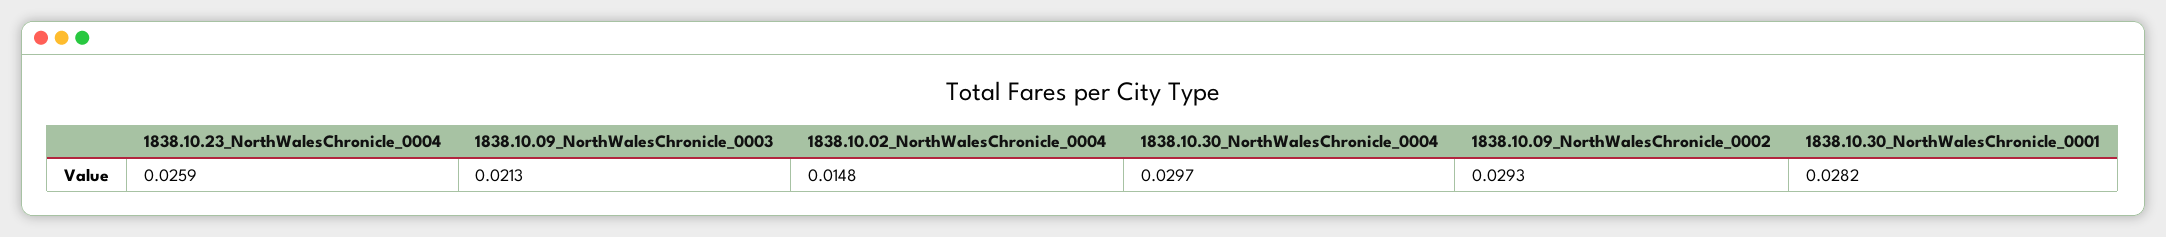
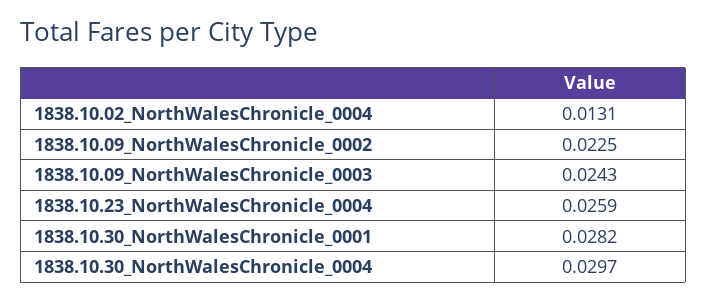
  {
    "1838.10.23_NorthWalesChronicle_0004": 0.0259,
-   "1838.10.09_NorthWalesChronicle_0003": 0.0213,
+   "1838.10.09_NorthWalesChronicle_0003": 0.0243,
-   "1838.10.02_NorthWalesChronicle_0004": 0.0148,
+   "1838.10.02_NorthWalesChronicle_0004": 0.0131,
    "1838.10.30_NorthWalesChronicle_0004": 0.0297,
-   "1838.10.09_NorthWalesChronicle_0002": 0.0293,
+   "1838.10.09_NorthWalesChronicle_0002": 0.0225,
    "1838.10.30_NorthWalesChronicle_0001": 0.0282
  }

